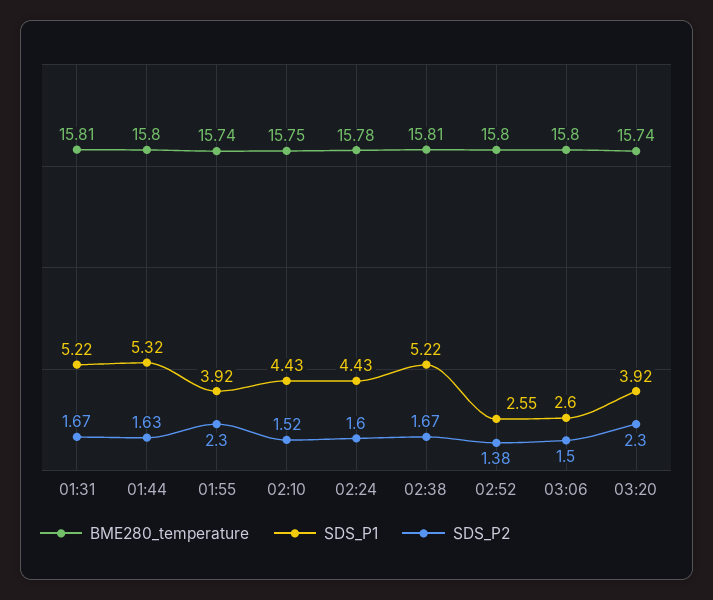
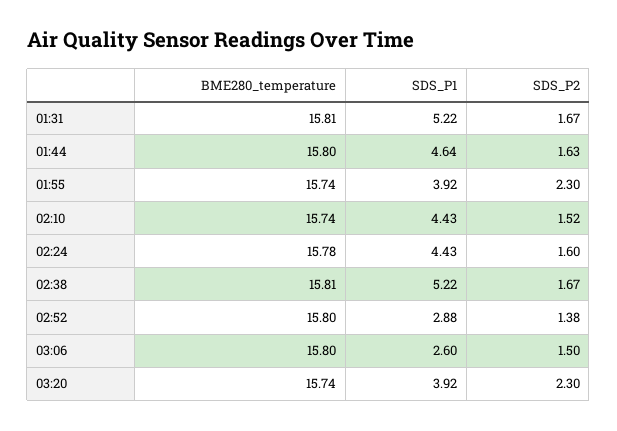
  {
    "BME280_temperature": {
      "01:31": 15.81,
      "01:44": 15.8,
      "01:55": 15.74,
-     "02:10": 15.75,
+     "02:10": 15.74,
      "02:24": 15.78,
      "02:38": 15.81,
      "02:52": 15.8,
      "03:06": 15.8,
      "03:20": 15.74
    },
    "SDS_P1": {
      "01:31": 5.22,
-     "01:44": 5.32,
+     "01:44": 4.64,
      "01:55": 3.92,
      "02:10": 4.43,
      "02:24": 4.43,
      "02:38": 5.22,
-     "02:52": 2.55,
+     "02:52": 2.88,
      "03:06": 2.6,
      "03:20": 3.92
    },
    "SDS_P2": {
      "01:31": 1.67,
      "01:44": 1.63,
      "01:55": 2.3,
      "02:10": 1.52,
      "02:24": 1.6,
      "02:38": 1.67,
      "02:52": 1.38,
      "03:06": 1.5,
      "03:20": 2.3
    }
  }

